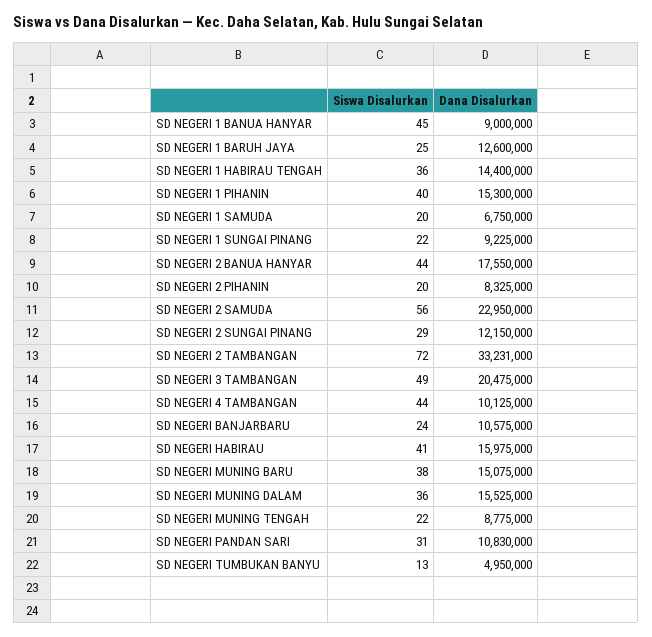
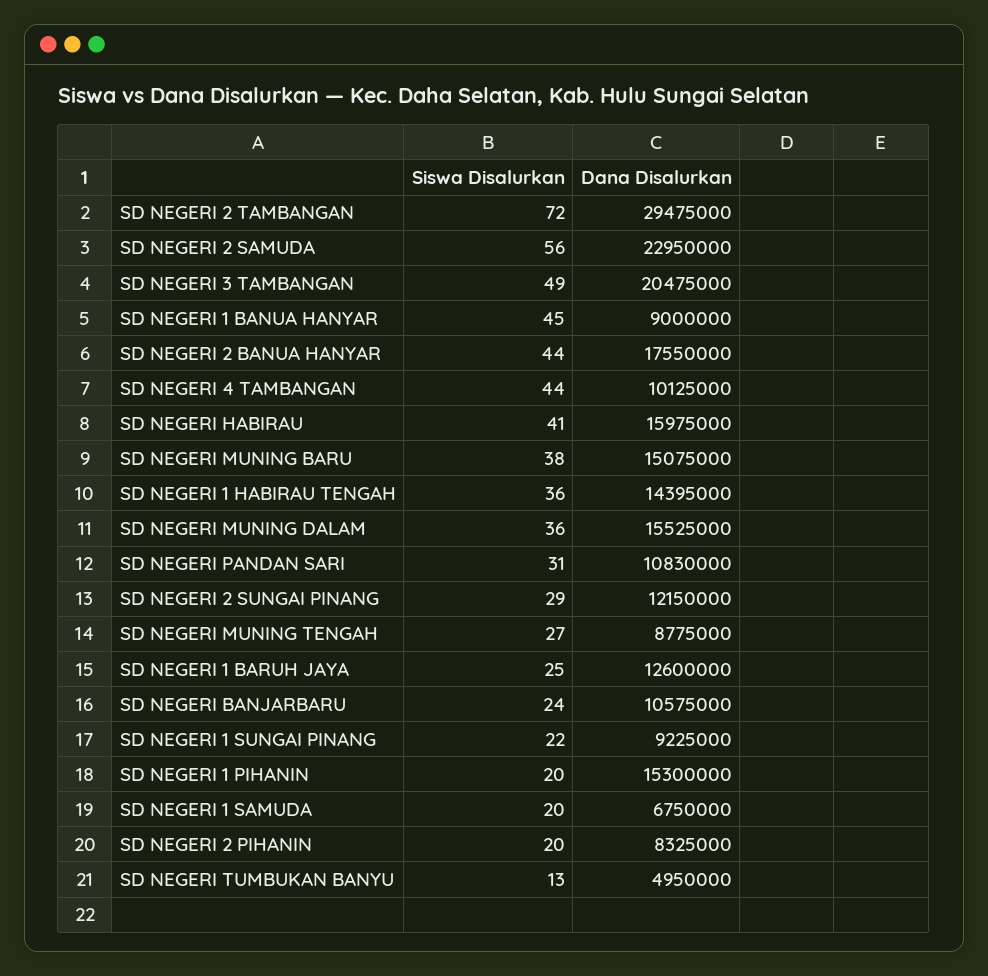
  {
    "Siswa Disalurkan": {
      "SD NEGERI 1 BANUA HANYAR": 45,
      "SD NEGERI 1 BARUH JAYA": 25,
      "SD NEGERI 1 HABIRAU TENGAH": 36,
-     "SD NEGERI 1 PIHANIN": 40,
+     "SD NEGERI 1 PIHANIN": 20,
      "SD NEGERI 1 SAMUDA": 20,
      "SD NEGERI 1 SUNGAI PINANG": 22,
      "SD NEGERI 2 BANUA HANYAR": 44,
      "SD NEGERI 2 PIHANIN": 20,
      "SD NEGERI 2 SAMUDA": 56,
      "SD NEGERI 2 SUNGAI PINANG": 29,
      "SD NEGERI 2 TAMBANGAN": 72,
      "SD NEGERI 3 TAMBANGAN": 49,
      "SD NEGERI 4 TAMBANGAN": 44,
      "SD NEGERI BANJARBARU": 24,
      "SD NEGERI HABIRAU": 41,
      "SD NEGERI MUNING BARU": 38,
      "SD NEGERI MUNING DALAM": 36,
-     "SD NEGERI MUNING TENGAH": 22,
+     "SD NEGERI MUNING TENGAH": 27,
      "SD NEGERI PANDAN SARI": 31,
      "SD NEGERI TUMBUKAN BANYU": 13
    },
    "Dana Disalurkan": {
      "SD NEGERI 1 BANUA HANYAR": 9000000,
      "SD NEGERI 1 BARUH JAYA": 12600000,
-     "SD NEGERI 1 HABIRAU TENGAH": 14400000,
+     "SD NEGERI 1 HABIRAU TENGAH": 14395000,
      "SD NEGERI 1 PIHANIN": 15300000,
      "SD NEGERI 1 SAMUDA": 6750000,
      "SD NEGERI 1 SUNGAI PINANG": 9225000,
      "SD NEGERI 2 BANUA HANYAR": 17550000,
      "SD NEGERI 2 PIHANIN": 8325000,
      "SD NEGERI 2 SAMUDA": 22950000,
      "SD NEGERI 2 SUNGAI PINANG": 12150000,
-     "SD NEGERI 2 TAMBANGAN": 33231000,
+     "SD NEGERI 2 TAMBANGAN": 29475000,
      "SD NEGERI 3 TAMBANGAN": 20475000,
      "SD NEGERI 4 TAMBANGAN": 10125000,
      "SD NEGERI BANJARBARU": 10575000,
      "SD NEGERI HABIRAU": 15975000,
      "SD NEGERI MUNING BARU": 15075000,
      "SD NEGERI MUNING DALAM": 15525000,
      "SD NEGERI MUNING TENGAH": 8775000,
      "SD NEGERI PANDAN SARI": 10830000,
      "SD NEGERI TUMBUKAN BANYU": 4950000
    }
  }

